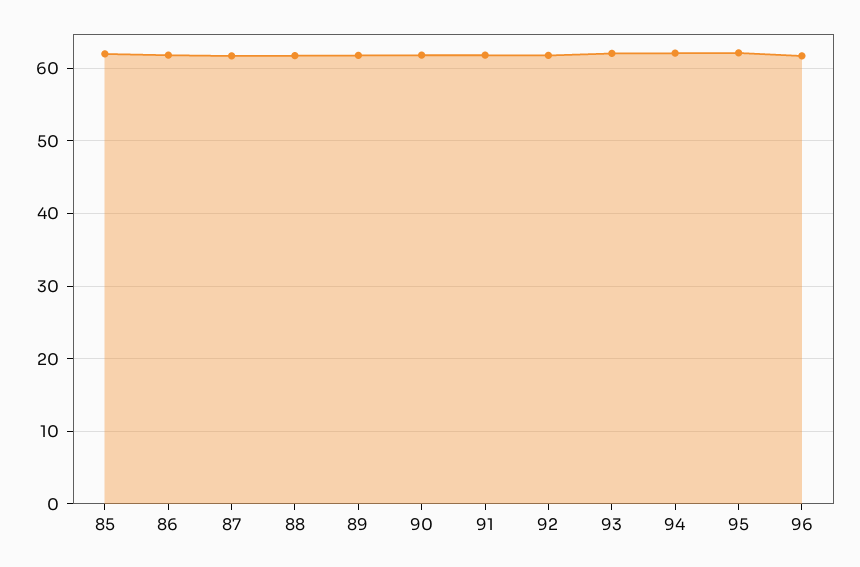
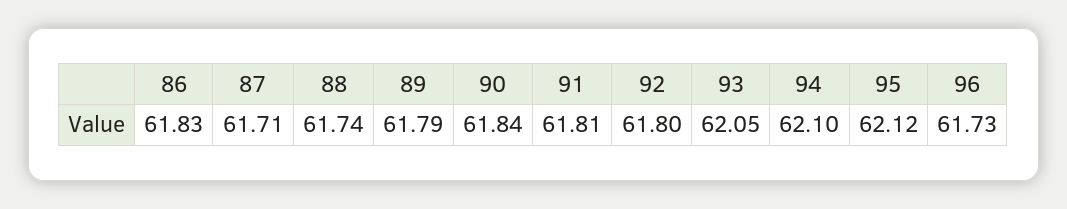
  {
-   "85": 62,
    "86": 61.83,
    "87": 61.71,
    "88": 61.74,
    "89": 61.79,
    "90": 61.84,
    "91": 61.81,
    "92": 61.8,
    "93": 62.05,
    "94": 62.1,
    "95": 62.12,
    "96": 61.73
  }

